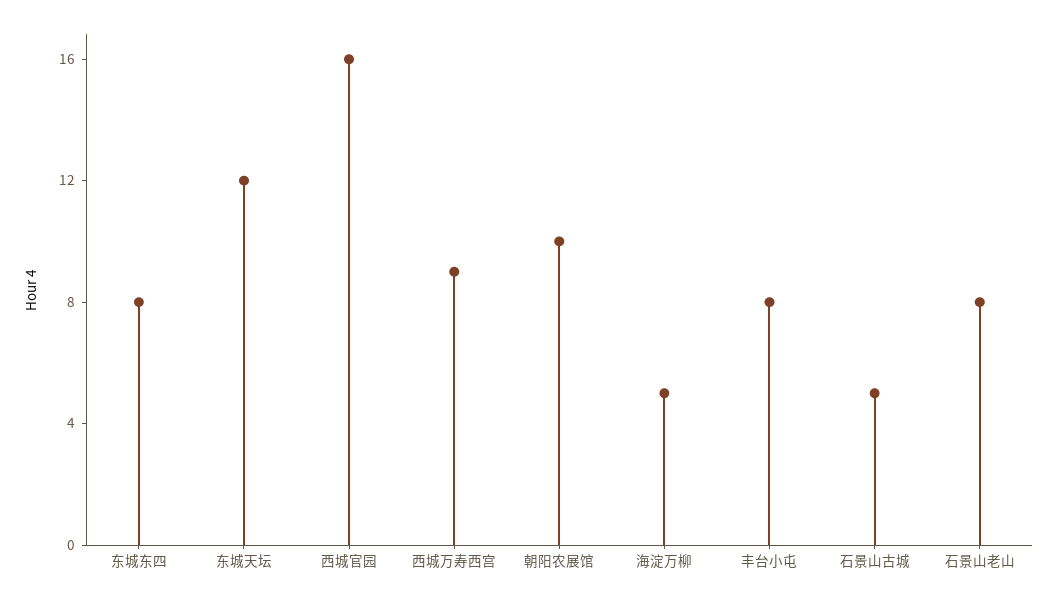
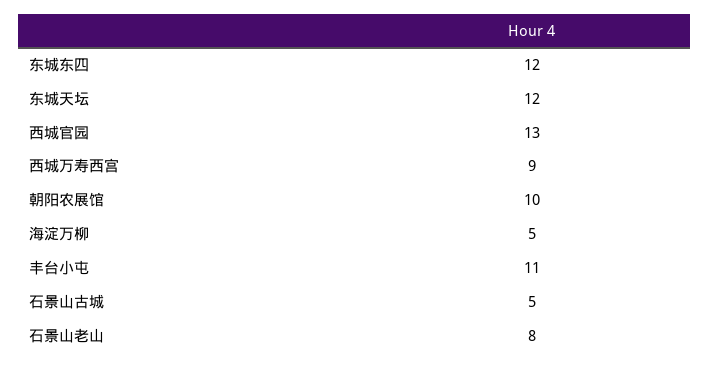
  {
-   "东城东四": 8,
+   "东城东四": 12,
    "东城天坛": 12,
-   "西城官园": 16,
+   "西城官园": 13,
    "西城万寿西宫": 9,
    "朝阳农展馆": 10,
    "海淀万柳": 5,
-   "丰台小屯": 8,
+   "丰台小屯": 11,
    "石景山古城": 5,
    "石景山老山": 8
  }

